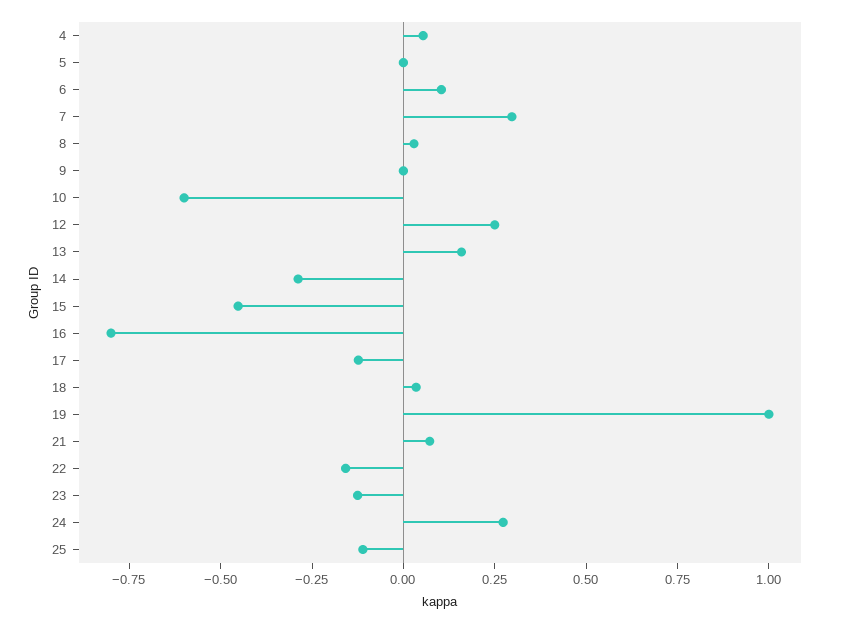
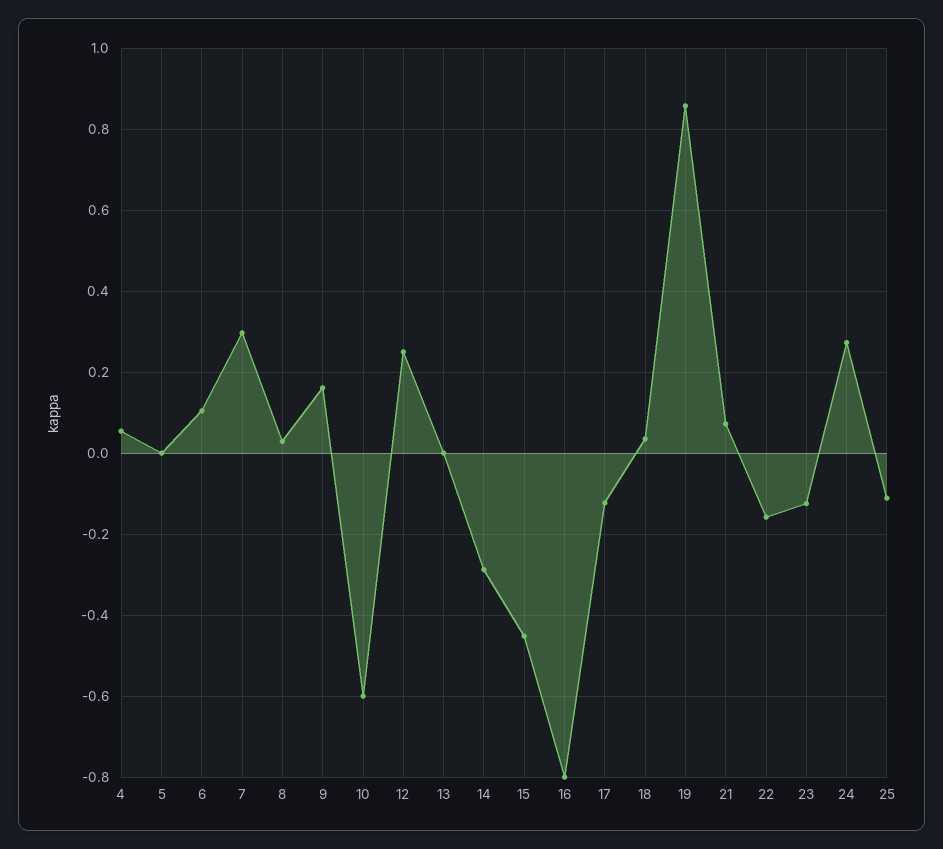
  {
    "4": 0.06,
    "5": 0,
    "6": 0.1,
    "7": 0.3,
    "8": 0.02,
-   "9": 0,
+   "9": 0.16,
    "10": -0.6,
    "12": 0.26,
-   "13": 0.15,
+   "13": 0,
    "14": -0.28,
    "15": -0.46,
    "16": -0.8,
    "17": -0.12,
    "18": 0.04,
-   "19": 1,
+   "19": 0.86,
    "21": 0.08,
    "22": -0.16,
    "23": -0.12,
    "24": 0.28,
    "25": -0.12
  }

